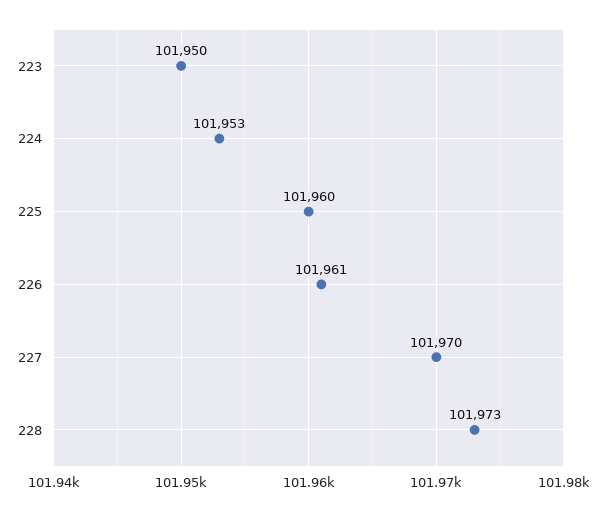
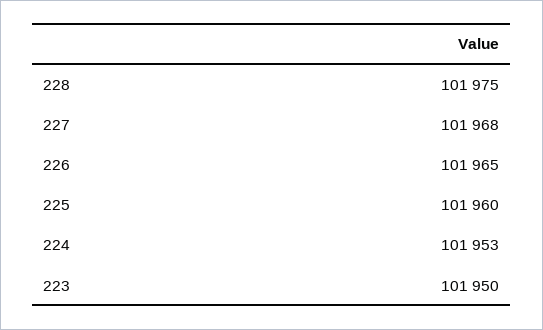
  {
    "223": 101950,
    "224": 101953,
    "225": 101960,
-   "226": 101961,
+   "226": 101965,
-   "227": 101970,
+   "227": 101968,
-   "228": 101973
+   "228": 101975
  }

